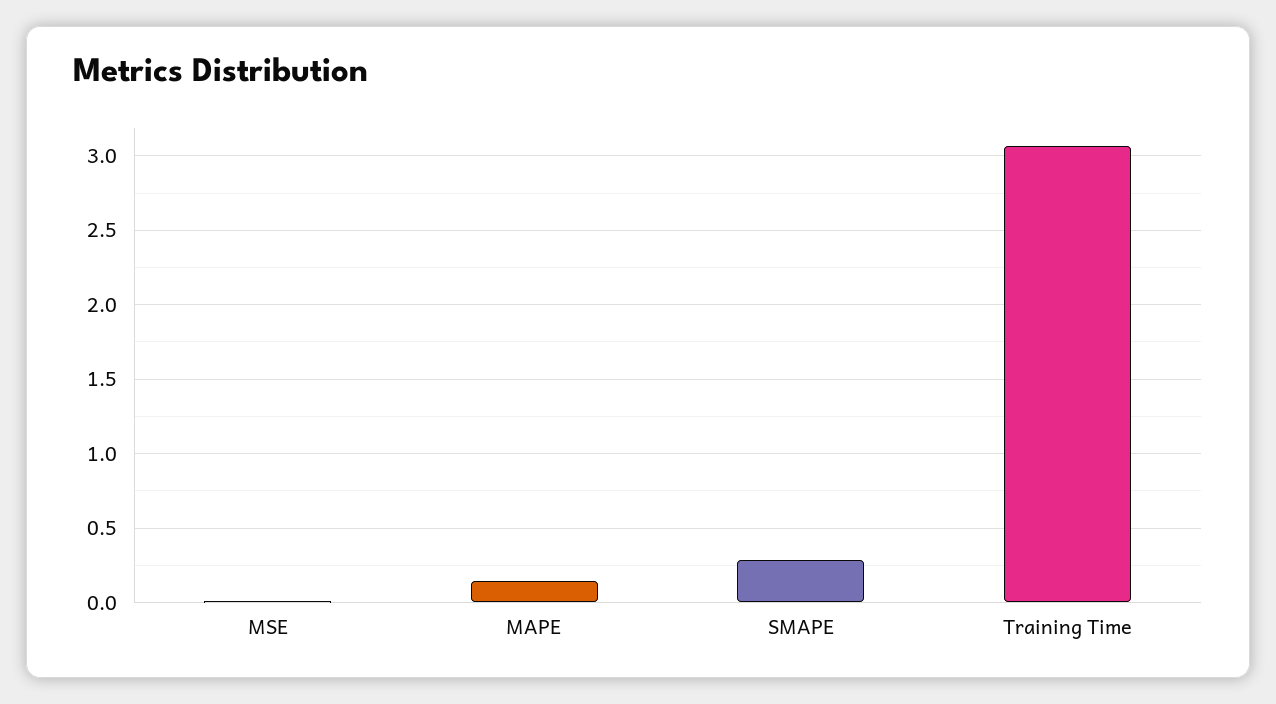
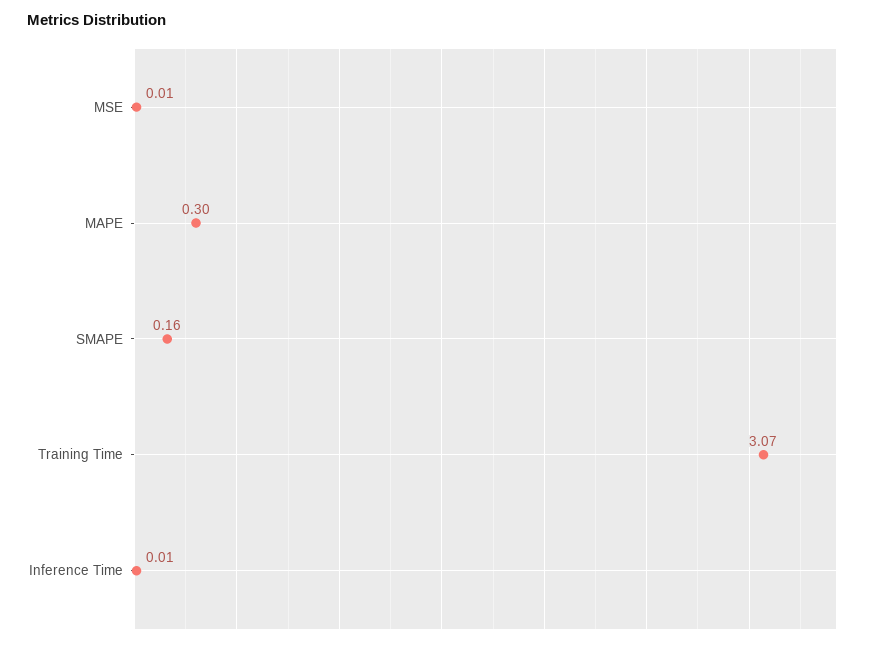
  {
    "MSE": 0.01,
-   "MAPE": 0.15,
+   "MAPE": 0.3,
-   "SMAPE": 0.3,
+   "SMAPE": 0.16,
-   "Training Time": 3.07
+   "Training Time": 3.07,
+   "Inference Time": 0.01
  }

